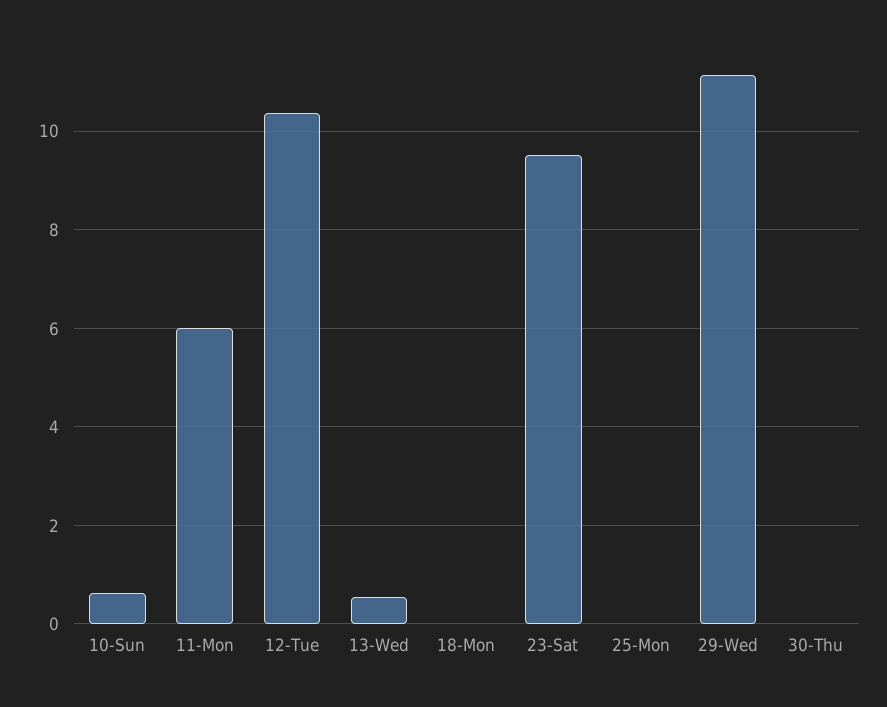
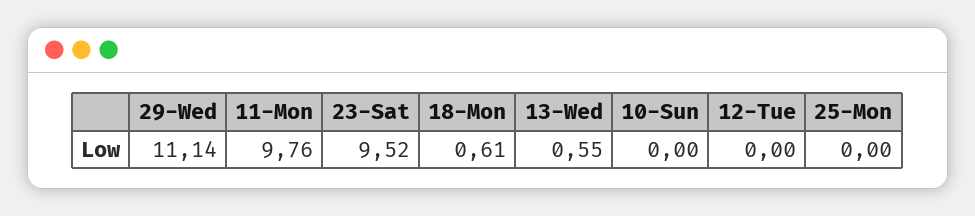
  {
-   "10-Sun": 0.6,
+   "10-Sun": 0,
-   "11-Mon": 6,
+   "11-Mon": 9.76,
-   "12-Tue": 10.4,
+   "12-Tue": 0,
    "13-Wed": 0.55,
-   "18-Mon": 0,
+   "18-Mon": 0.61,
    "23-Sat": 9.52,
    "25-Mon": 0,
-   "29-Wed": 11.14,
+   "29-Wed": 11.14
-   "30-Thu": 0
  }

